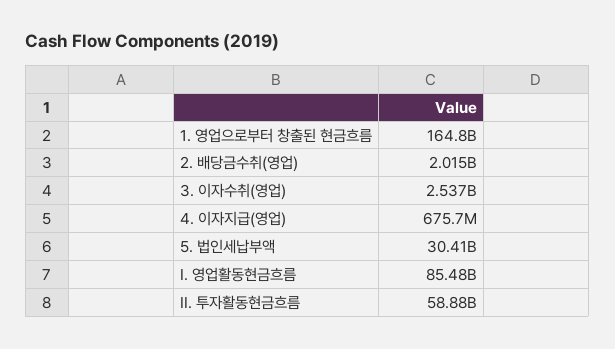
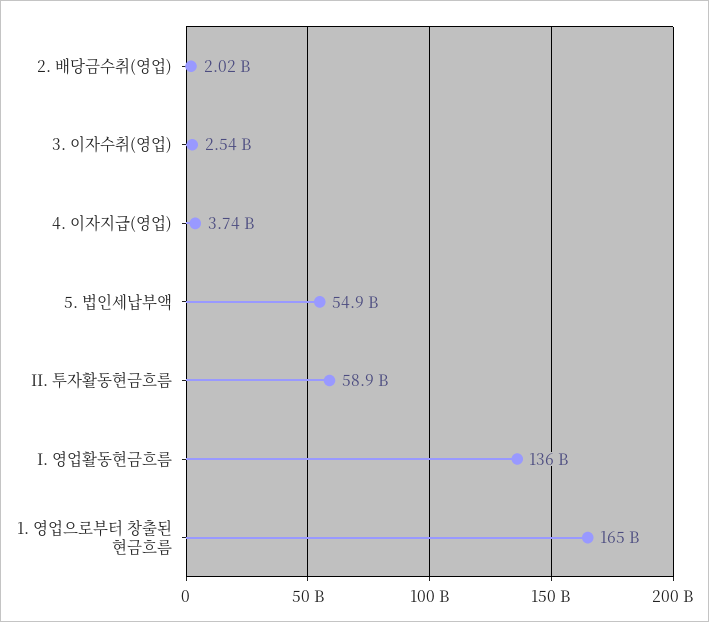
  {
    "1. 영업으로부터 창출된 현금흐름": 164800000000,
    "2. 배당금수취(영업)": 2015000000,
    "3. 이자수취(영업)": 2537000000,
-   "4. 이자지급(영업)": 675700000,
+   "4. 이자지급(영업)": 3740000000,
-   "5. 법인세납부액": 30410000000,
+   "5. 법인세납부액": 54900000000,
-   "I. 영업활동현금흐름": 85480000000,
+   "I. 영업활동현금흐름": 136000000000,
    "II. 투자활동현금흐름": 58880000000
  }

